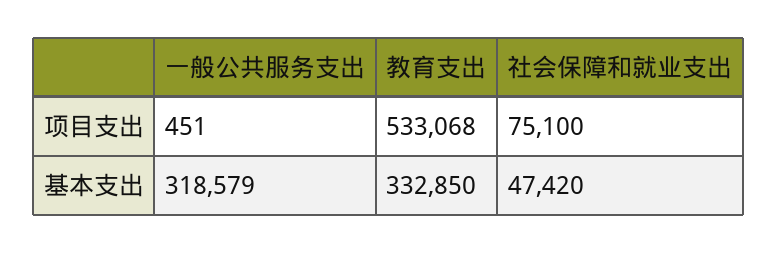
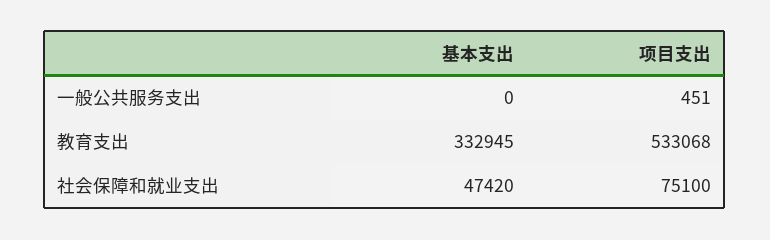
  {
    "一般公共服务支出": {
      "项目支出": 451,
-     "基本支出": 318579
+     "基本支出": 0
    },
    "教育支出": {
      "项目支出": 533068,
-     "基本支出": 332850
+     "基本支出": 332945
    },
    "社会保障和就业支出": {
      "项目支出": 75100,
      "基本支出": 47420
    }
  }

